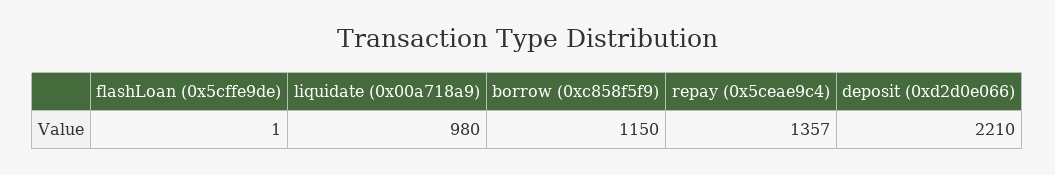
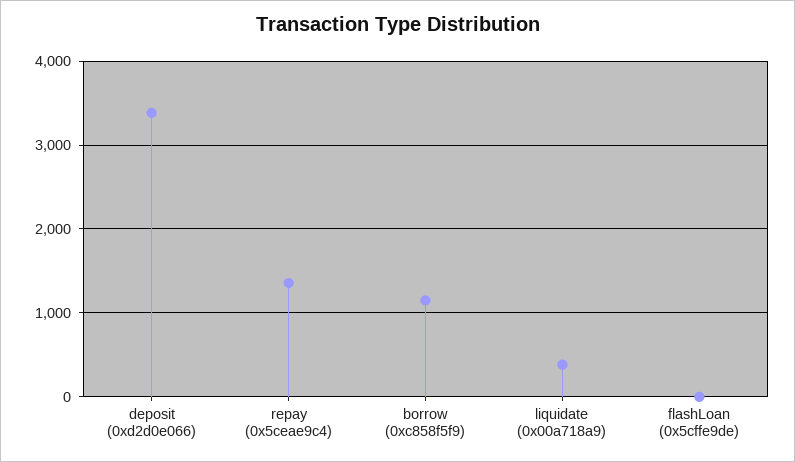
  {
    "flashLoan (0x5cffe9de)": 1,
-   "liquidate (0x00a718a9)": 980,
+   "liquidate (0x00a718a9)": 400,
    "borrow (0xc858f5f9)": 1150,
    "repay (0x5ceae9c4)": 1357,
-   "deposit (0xd2d0e066)": 2210
+   "deposit (0xd2d0e066)": 3400
  }

